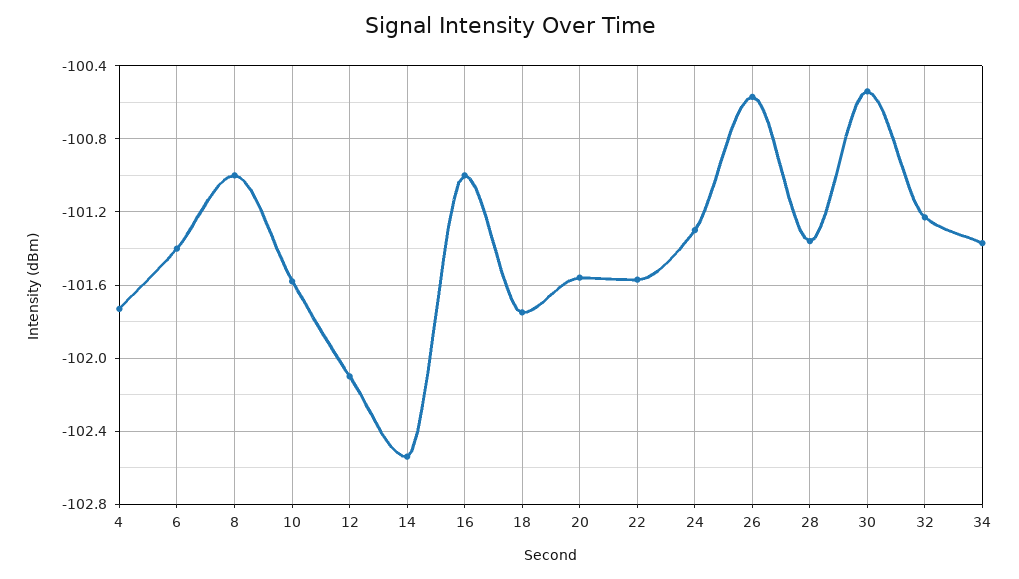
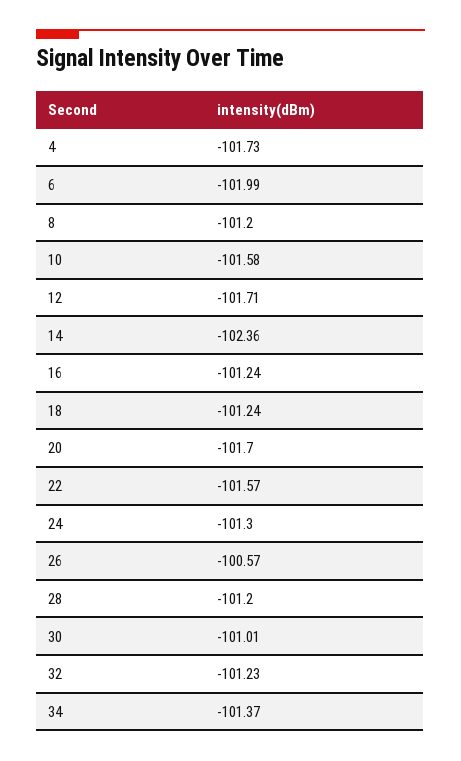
  {
    "4": -101.73,
-   "6": -101.4,
+   "6": -101.99,
-   "8": -101,
+   "8": -101.2,
    "10": -101.58,
-   "12": -102.1,
+   "12": -101.71,
-   "14": -102.55,
+   "14": -102.36,
-   "16": -101,
+   "16": -101.24,
-   "18": -101.75,
+   "18": -101.24,
-   "20": -101.55,
+   "20": -101.7,
    "22": -101.57,
    "24": -101.3,
    "26": -100.57,
-   "28": -101.35,
+   "28": -101.2,
-   "30": -100.55,
+   "30": -101.01,
    "32": -101.23,
    "34": -101.37
  }

